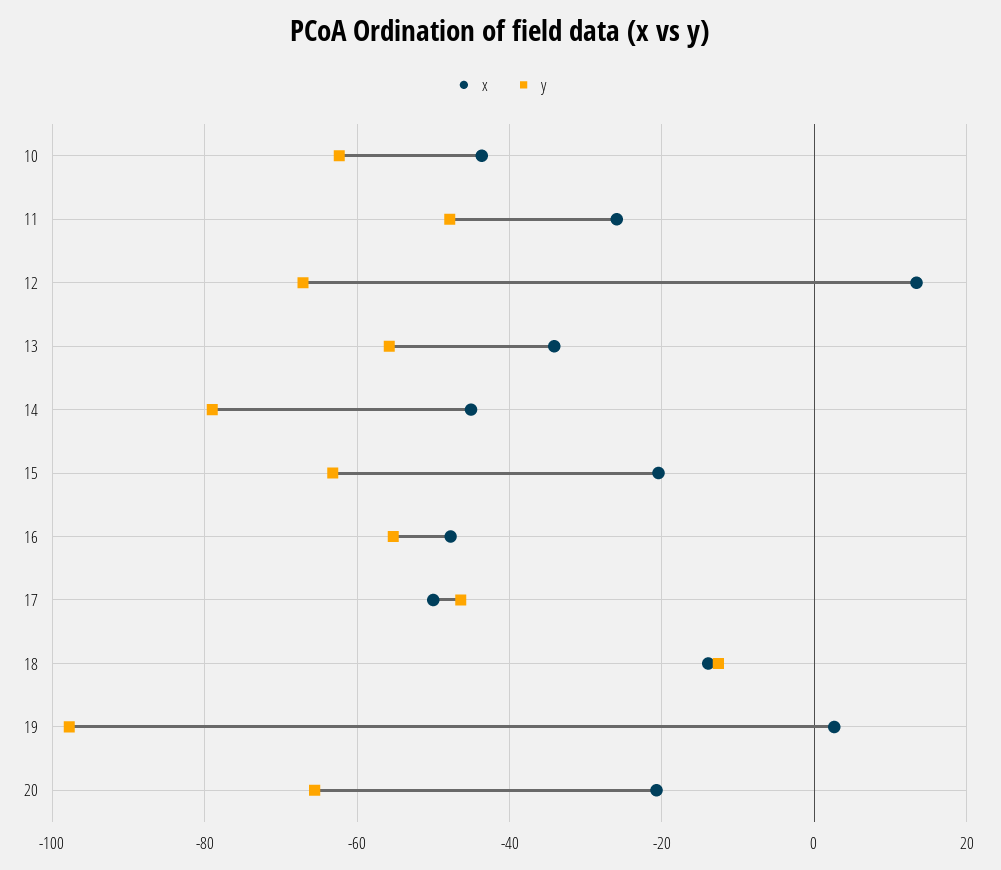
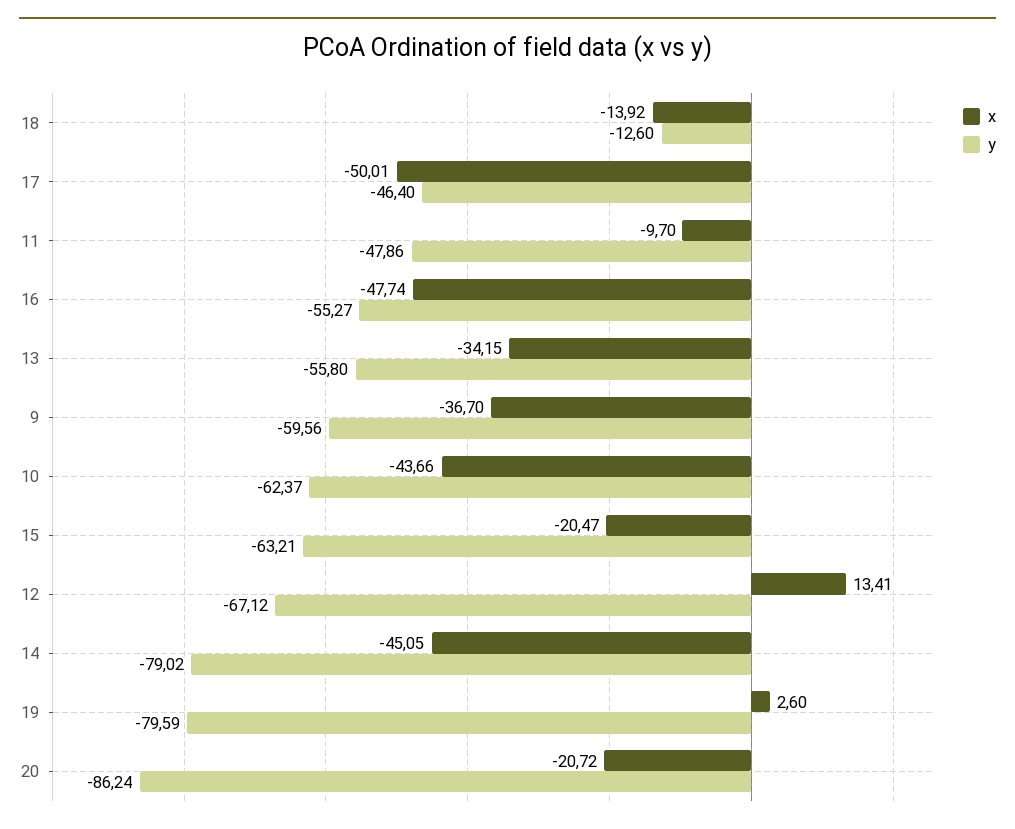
  {
    "x": {
      "10": -43.66,
-     "11": -26,
+     "11": -9.7,
      "12": 13.41,
      "13": -34.15,
      "14": -45.05,
      "15": -20.47,
      "16": -47.74,
      "17": -50.01,
      "18": -13.92,
      "19": 2.6,
-     "20": -20.72
+     "20": -20.72,
+     "9": -36.7
    },
    "y": {
      "10": -62.37,
      "11": -47.86,
      "12": -67.12,
      "13": -55.8,
      "14": -79.02,
      "15": -63.21,
      "16": -55.27,
      "17": -46.4,
      "18": -12.6,
-     "19": -98,
+     "19": -79.59,
-     "20": -66
+     "20": -86.24,
+     "9": -59.56
    }
  }

